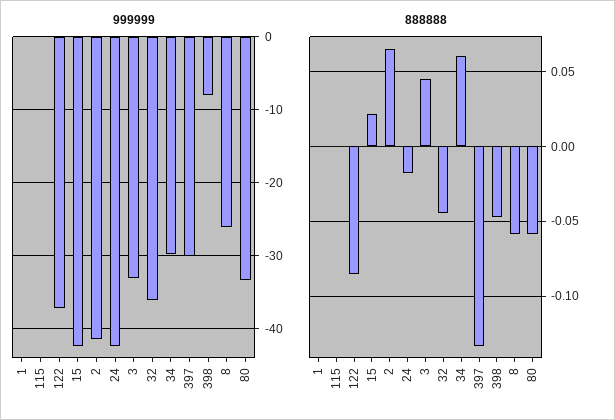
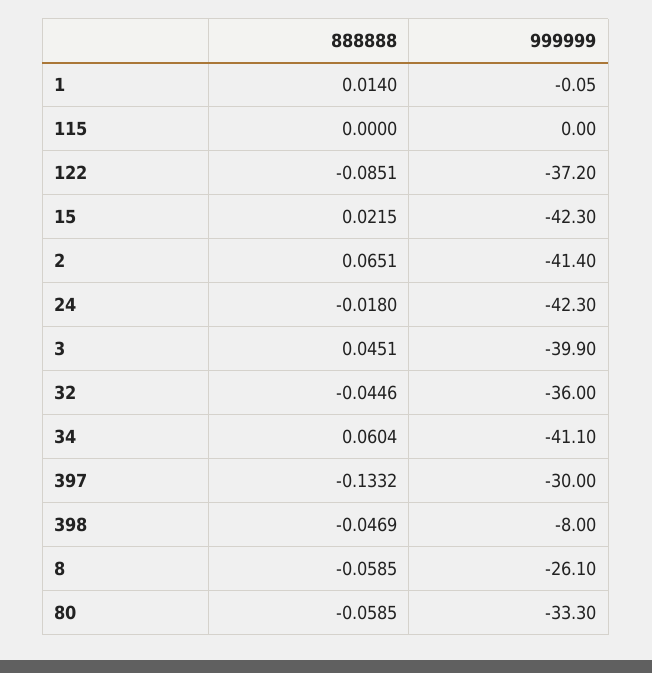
  {
    "999999": {
      "1": -0.05,
      "115": 0,
      "122": -37.2,
      "15": -42.3,
      "2": -41.4,
      "24": -42.3,
-     "3": -33,
+     "3": -39.9,
      "32": -36,
-     "34": -30,
+     "34": -41.1,
      "397": -30,
      "398": -8,
      "8": -26.1,
      "80": -33.3
    },
    "888888": {
-     "1": 0,
+     "1": 0.014,
      "115": 0,
      "122": -0.0851,
      "15": 0.0215,
      "2": 0.0651,
      "24": -0.018,
      "3": 0.0451,
      "32": -0.0446,
      "34": 0.0604,
      "397": -0.1332,
      "398": -0.0469,
      "8": -0.0585,
      "80": -0.0585
    }
  }

